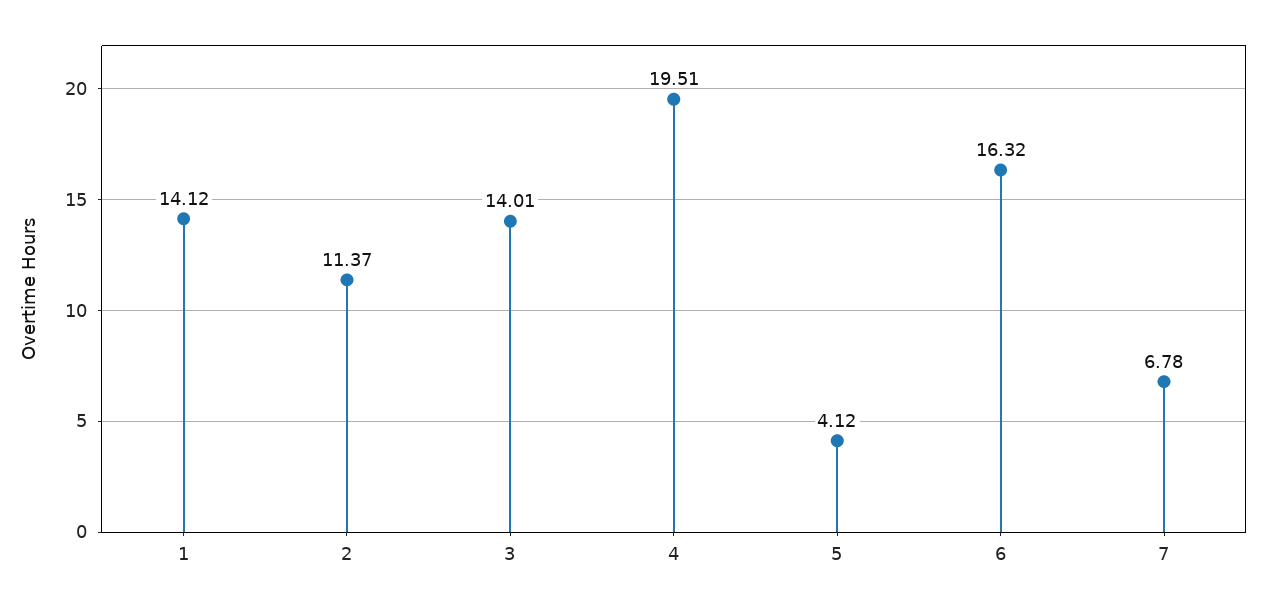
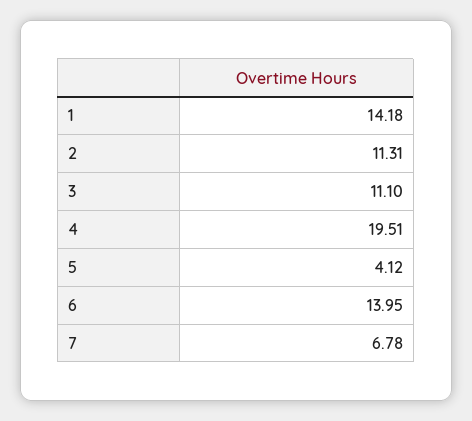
  {
-   "1": 14.12,
+   "1": 14.18,
-   "2": 11.37,
+   "2": 11.31,
-   "3": 14.01,
+   "3": 11.1,
    "4": 19.51,
    "5": 4.12,
-   "6": 16.32,
+   "6": 13.95,
    "7": 6.78
  }

